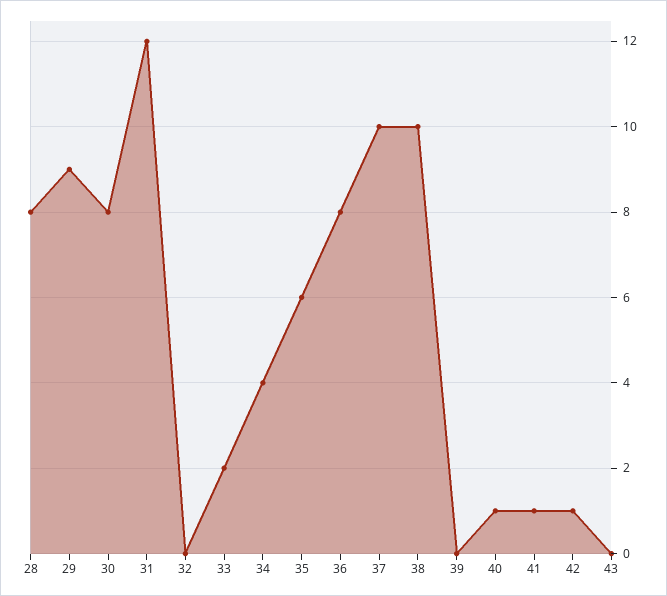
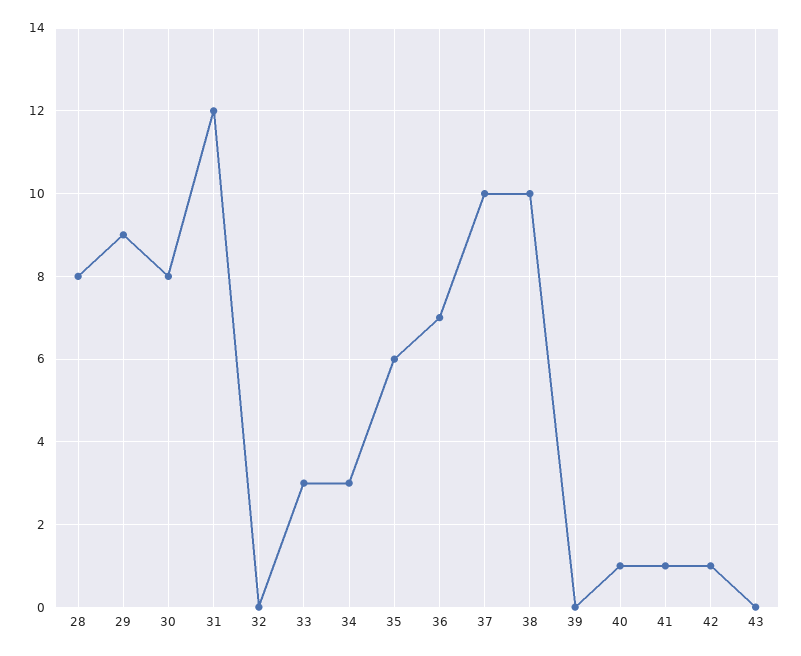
  {
    "28": 8,
    "29": 9,
    "30": 8,
    "31": 12,
    "32": 0,
-   "33": 2,
+   "33": 3,
-   "34": 4,
+   "34": 3,
    "35": 6,
-   "36": 8,
+   "36": 7,
    "37": 10,
    "38": 10,
    "39": 0,
    "40": 1,
    "41": 1,
    "42": 1,
    "43": 0
  }

